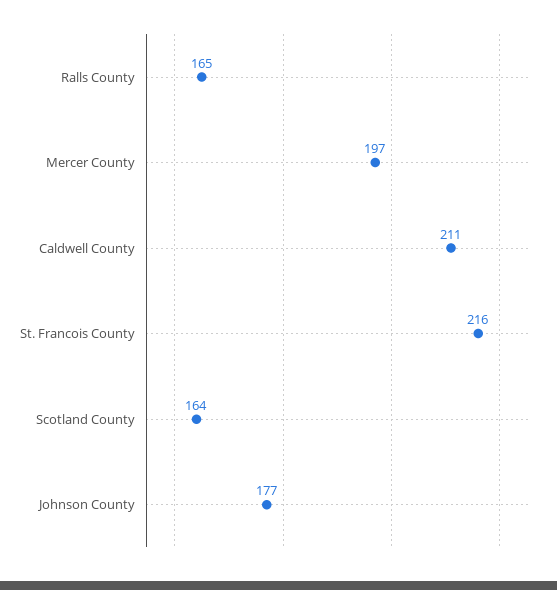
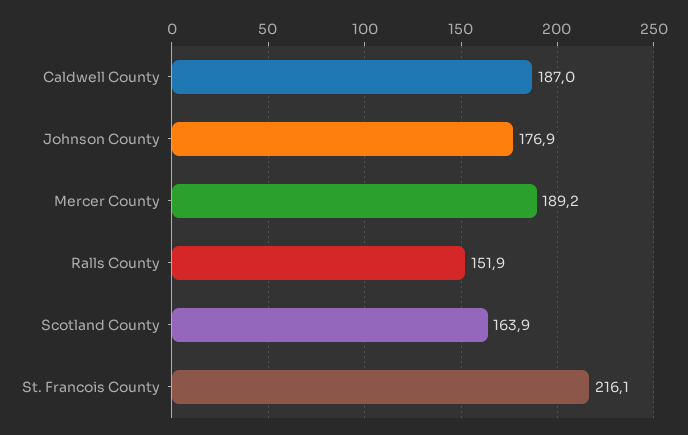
  {
-   "Ralls County": 165,
+   "Ralls County": 151.9,
-   "Mercer County": 197,
+   "Mercer County": 189.2,
-   "Caldwell County": 211,
+   "Caldwell County": 187,
    "St. Francois County": 216.1,
    "Scotland County": 163.9,
    "Johnson County": 176.9
  }

